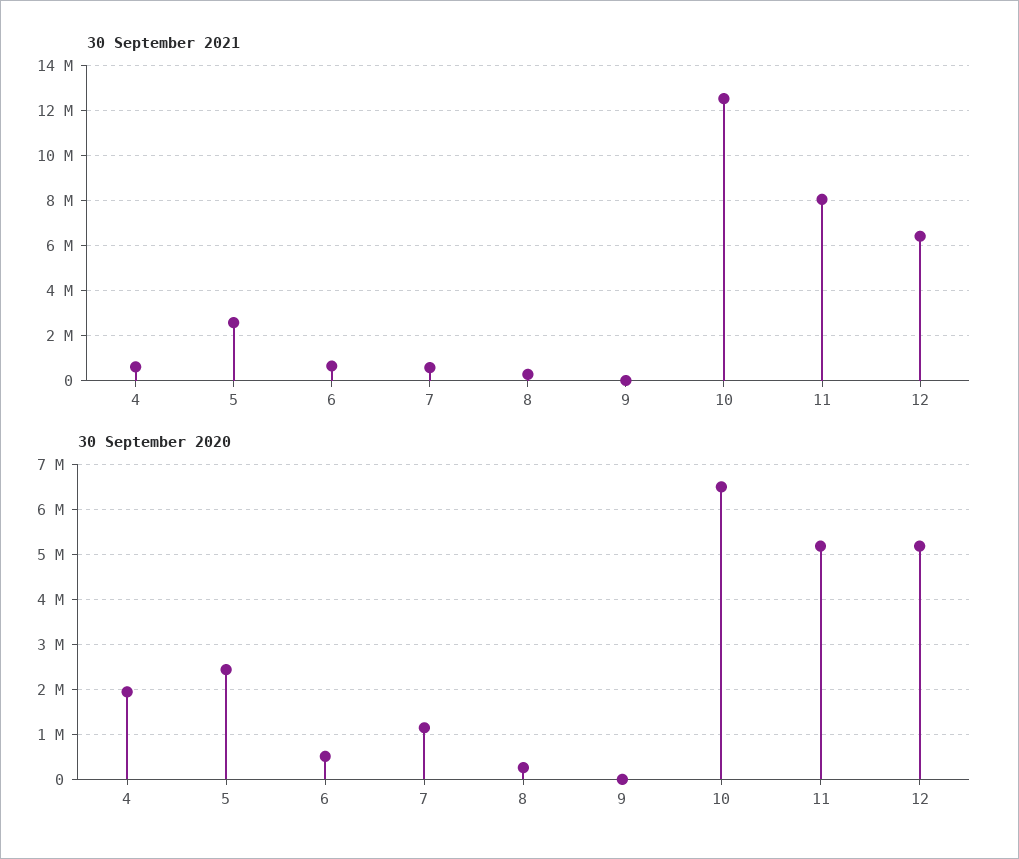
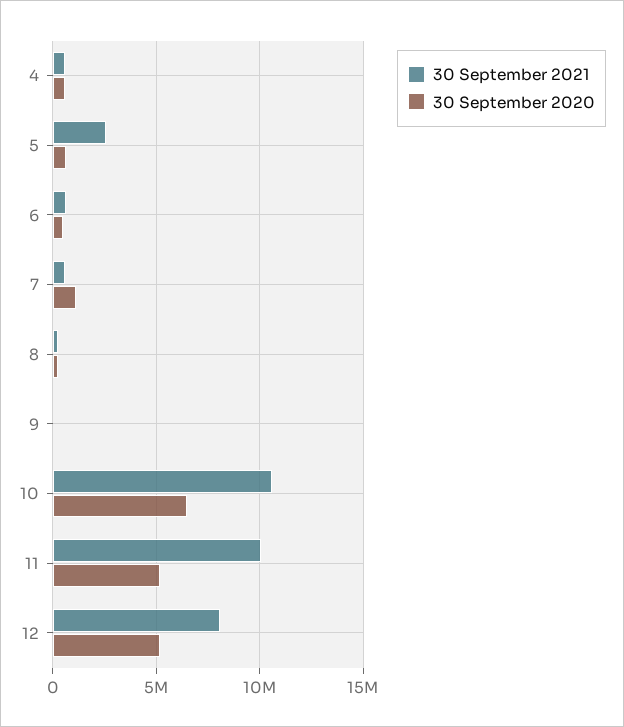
  {
    "30 September 2021": {
      "4": 500000,
      "5": 2500000,
      "6": 500000,
      "7": 500000,
      "8": 500000,
      "9": 0,
-     "10": 12500000,
+     "10": 10500000,
-     "11": 8000000,
+     "11": 10000000,
-     "12": 6500000
+     "12": 8000000
    },
    "30 September 2020": {
-     "4": 2000000,
+     "4": 500000,
-     "5": 2400000,
+     "5": 500000,
      "6": 600000,
      "7": 1200000,
      "8": 200000,
      "9": 0,
      "10": 6600000,
      "11": 5200000,
      "12": 5200000
    }
  }

